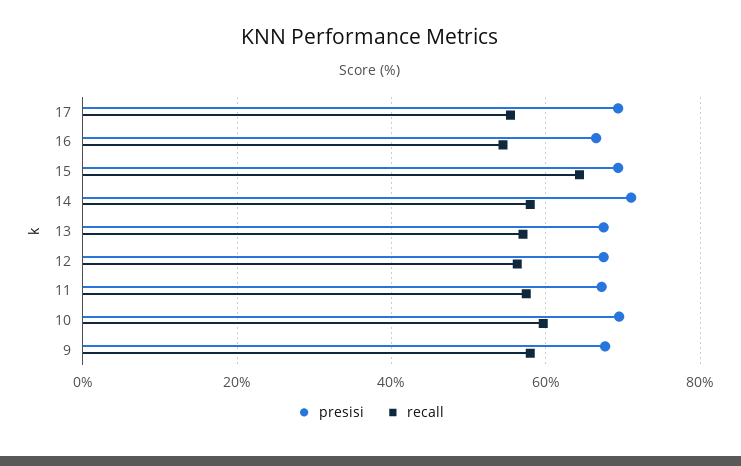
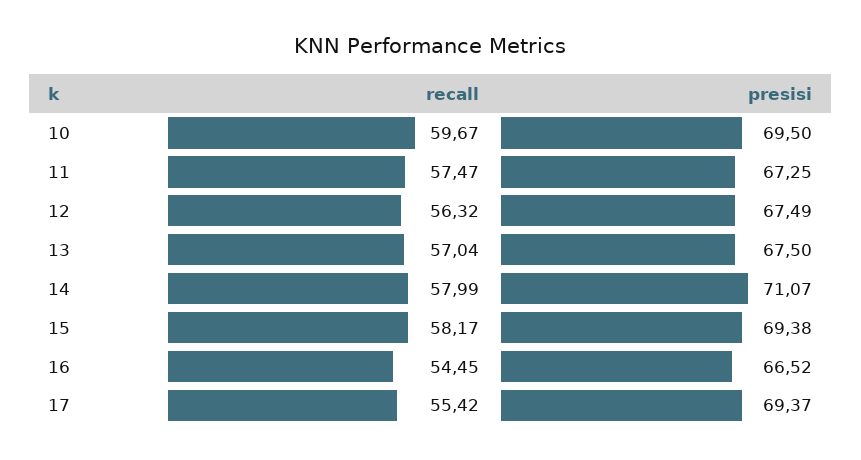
  {
    "presisi": {
      "17": 69.37,
      "16": 66.52,
      "15": 69.38,
      "14": 71.07,
      "13": 67.5,
      "12": 67.49,
      "11": 67.25,
-     "10": 69.5,
+     "10": 69.5
-     "9": 68
    },
    "recall": {
      "17": 55.42,
      "16": 54.45,
-     "15": 64,
+     "15": 58.17,
      "14": 57.99,
      "13": 57.04,
      "12": 56.32,
      "11": 57.47,
-     "10": 59.67,
+     "10": 59.67
-     "9": 58
    }
  }

